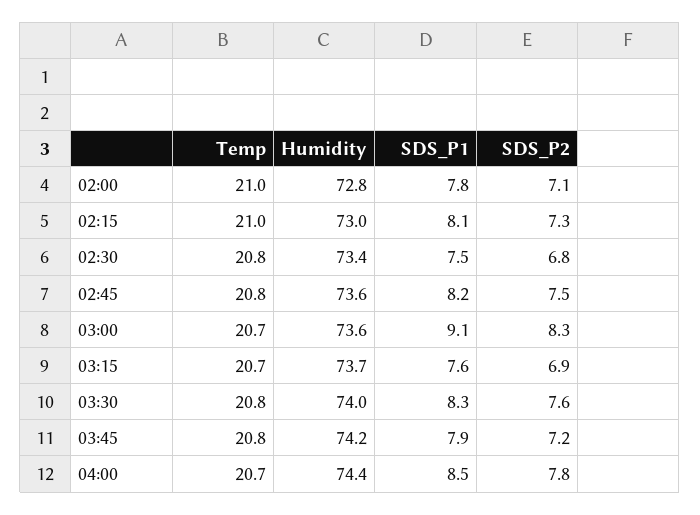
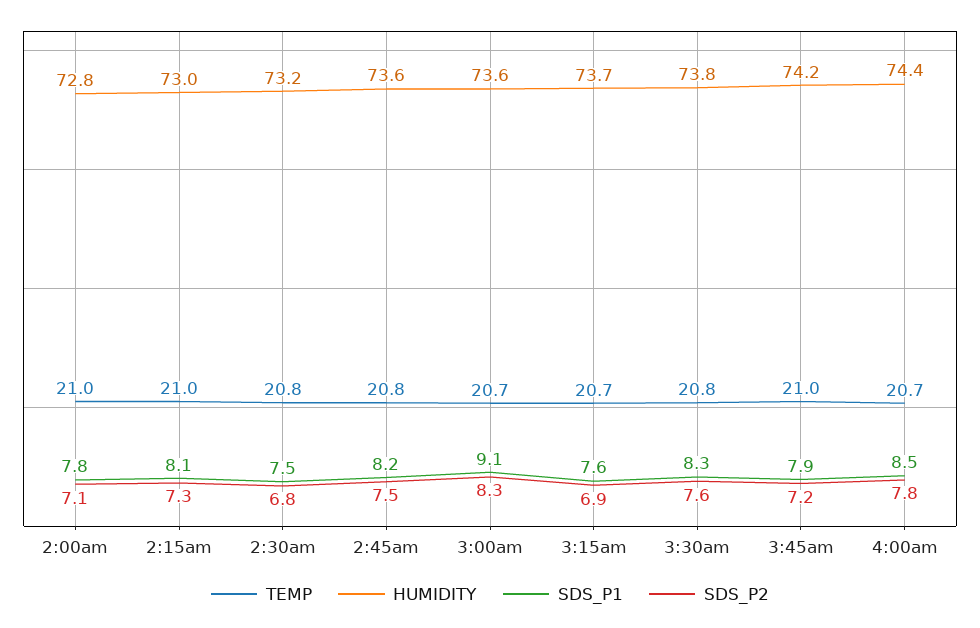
  {
    "Temp": {
      "02:00": 21,
      "02:15": 21,
      "02:30": 20.8,
      "02:45": 20.8,
      "03:00": 20.7,
      "03:15": 20.7,
      "03:30": 20.8,
-     "03:45": 20.8,
+     "03:45": 21,
      "04:00": 20.7
    },
    "Humidity": {
      "02:00": 72.8,
      "02:15": 73,
-     "02:30": 73.4,
+     "02:30": 73.2,
      "02:45": 73.6,
      "03:00": 73.6,
      "03:15": 73.7,
-     "03:30": 74,
+     "03:30": 73.8,
      "03:45": 74.2,
      "04:00": 74.4
    },
    "SDS_P1": {
      "02:00": 7.8,
      "02:15": 8.1,
      "02:30": 7.5,
      "02:45": 8.2,
      "03:00": 9.1,
      "03:15": 7.6,
      "03:30": 8.3,
      "03:45": 7.9,
      "04:00": 8.5
    },
    "SDS_P2": {
      "02:00": 7.1,
      "02:15": 7.3,
      "02:30": 6.8,
      "02:45": 7.5,
      "03:00": 8.3,
      "03:15": 6.9,
      "03:30": 7.6,
      "03:45": 7.2,
      "04:00": 7.8
    }
  }

